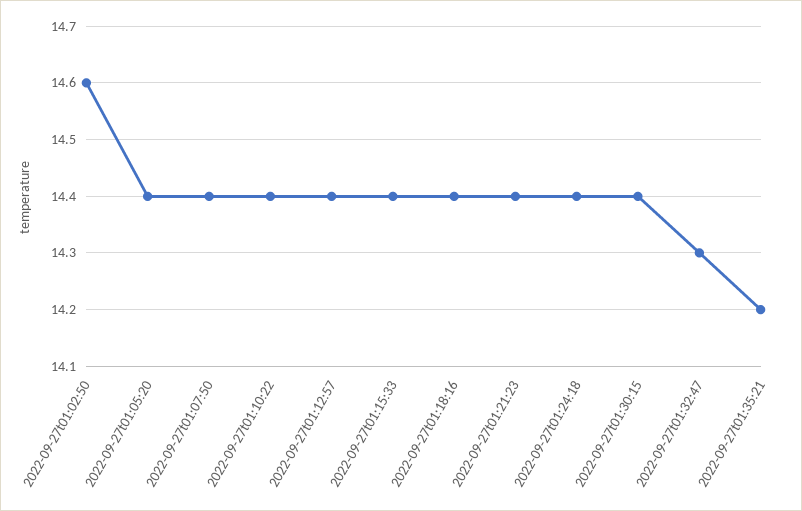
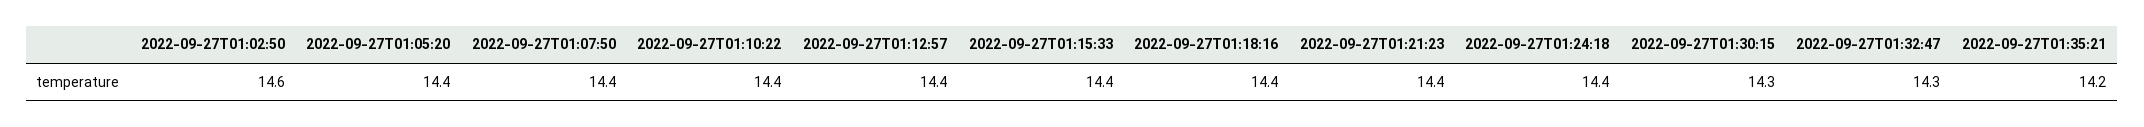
  {
    "2022-09-27t01:02:50": 14.6,
    "2022-09-27t01:05:20": 14.4,
    "2022-09-27t01:07:50": 14.4,
    "2022-09-27t01:10:22": 14.4,
    "2022-09-27t01:12:57": 14.4,
    "2022-09-27t01:15:33": 14.4,
    "2022-09-27t01:18:16": 14.4,
    "2022-09-27t01:21:23": 14.4,
    "2022-09-27t01:24:18": 14.4,
-   "2022-09-27t01:30:15": 14.4,
+   "2022-09-27t01:30:15": 14.3,
    "2022-09-27t01:32:47": 14.3,
    "2022-09-27t01:35:21": 14.2
  }

